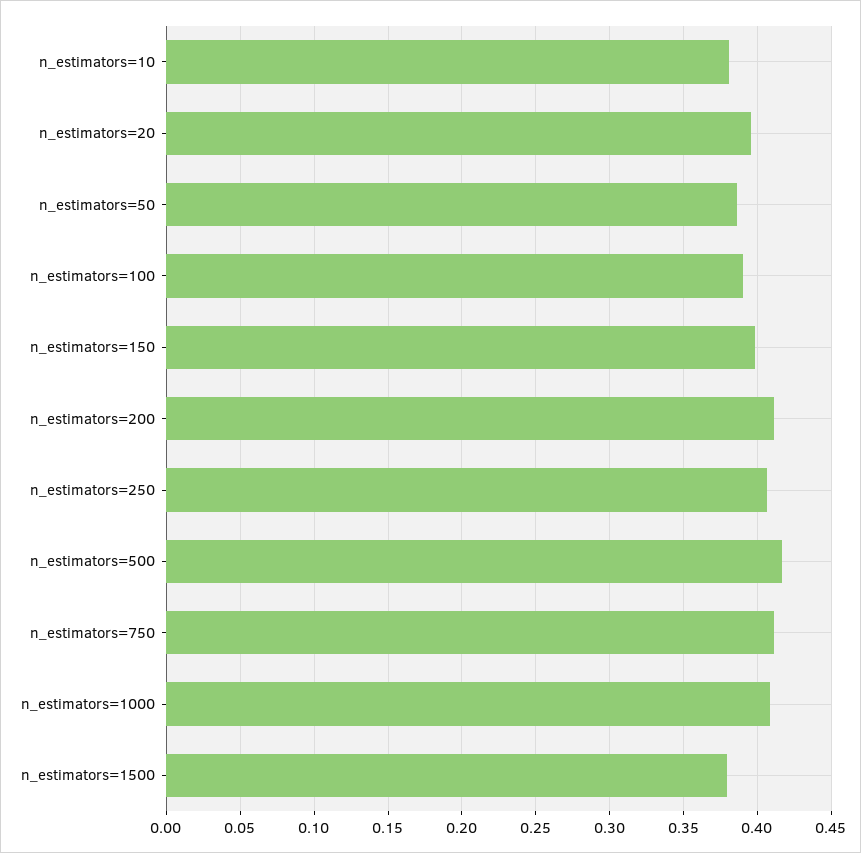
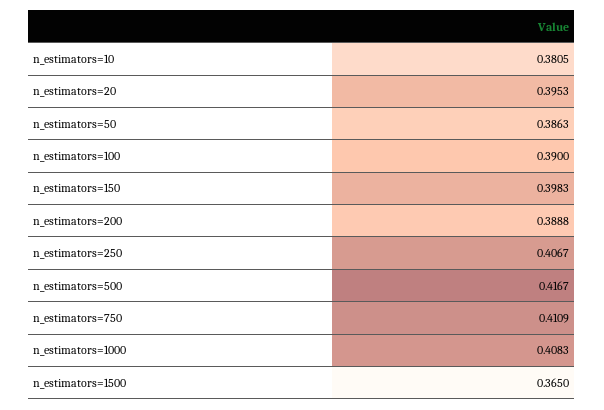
  {
    "n_estimators=10": 0.3805,
    "n_estimators=20": 0.3953,
    "n_estimators=50": 0.3863,
    "n_estimators=100": 0.39,
    "n_estimators=150": 0.3983,
-   "n_estimators=200": 0.41,
+   "n_estimators=200": 0.3888,
    "n_estimators=250": 0.4067,
    "n_estimators=500": 0.4167,
    "n_estimators=750": 0.4109,
    "n_estimators=1000": 0.4083,
-   "n_estimators=1500": 0.38
+   "n_estimators=1500": 0.365
  }

